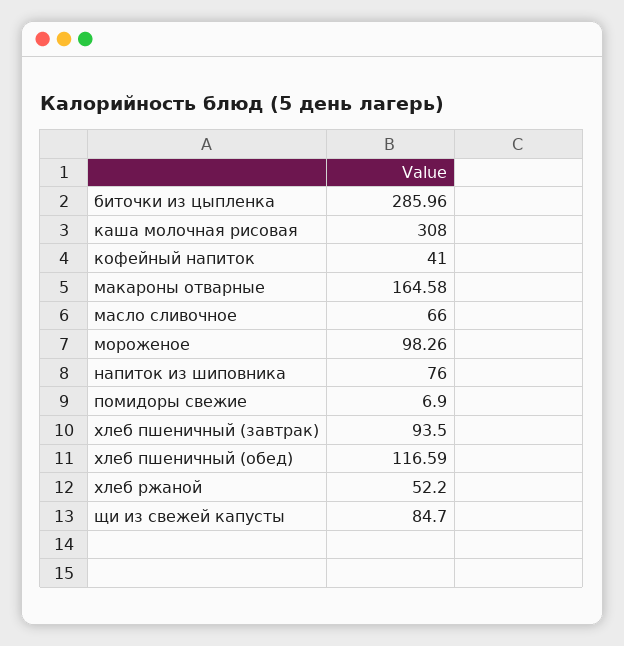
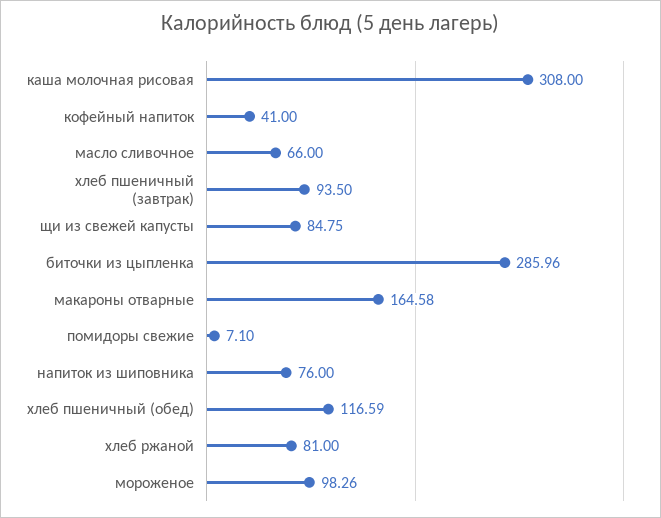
  {
    "биточки из цыпленка": 285.96,
    "каша молочная рисовая": 308,
    "кофейный напиток": 41,
    "макароны отварные": 164.58,
    "масло сливочное": 66,
    "мороженое": 98.26,
    "напиток из шиповника": 76,
-   "помидоры свежие": 6.9,
+   "помидоры свежие": 7.1,
    "хлеб пшеничный (завтрак)": 93.5,
    "хлеб пшеничный (обед)": 116.59,
-   "хлеб ржаной": 52.2,
+   "хлеб ржаной": 81,
-   "щи из свежей капусты": 84.7
+   "щи из свежей капусты": 84.75
  }

